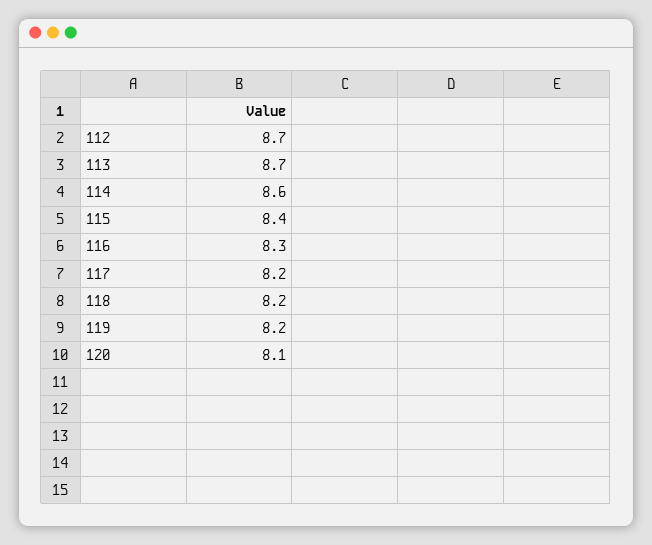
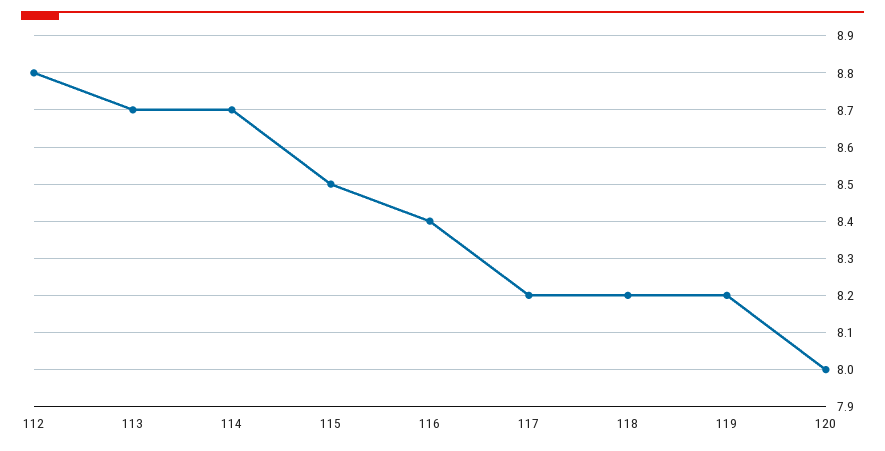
  {
-   "112": 8.7,
+   "112": 8.8,
    "113": 8.7,
-   "114": 8.6,
+   "114": 8.7,
-   "115": 8.4,
+   "115": 8.5,
-   "116": 8.3,
+   "116": 8.4,
    "117": 8.2,
    "118": 8.2,
    "119": 8.2,
-   "120": 8.1
+   "120": 8
  }

